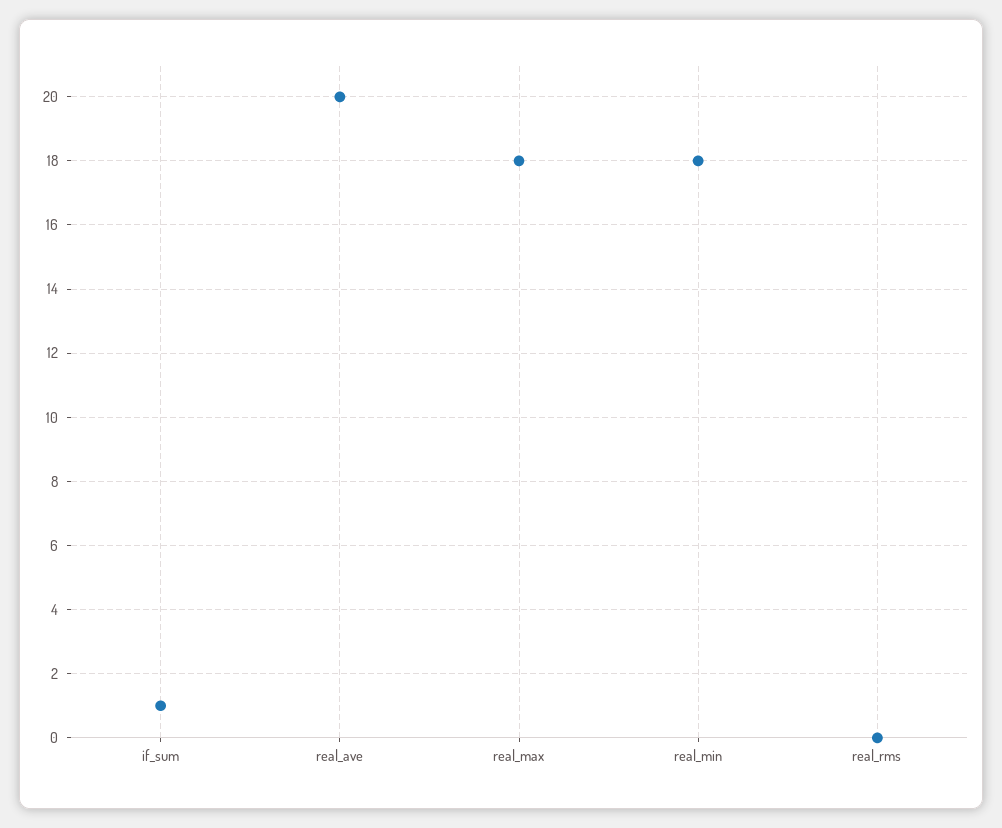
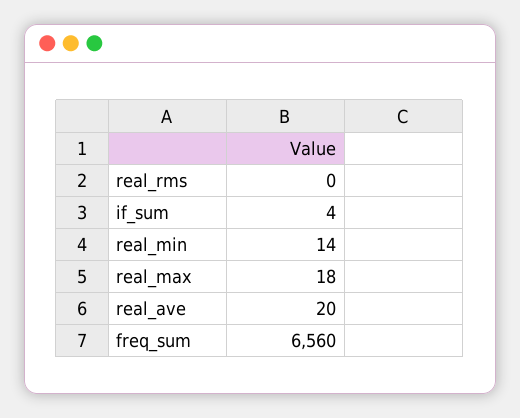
  {
-   "if_sum": 1,
+   "if_sum": 4,
    "real_ave": 20,
    "real_max": 18,
-   "real_min": 18,
+   "real_min": 14,
-   "real_rms": 0
+   "real_rms": 0,
+   "freq_sum": 6560
  }

